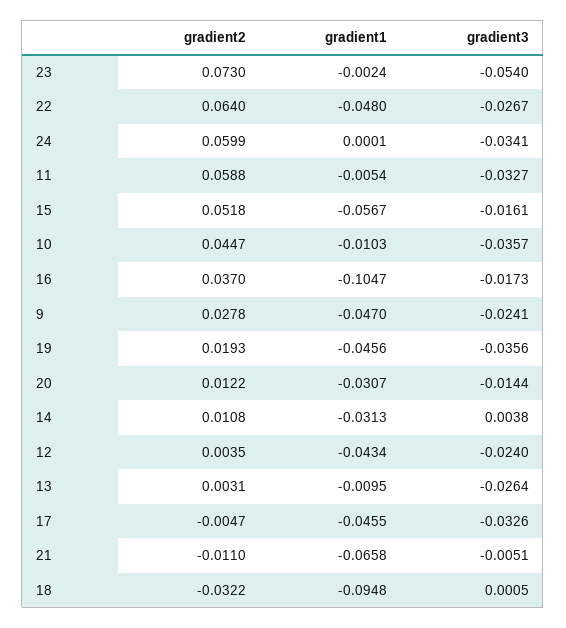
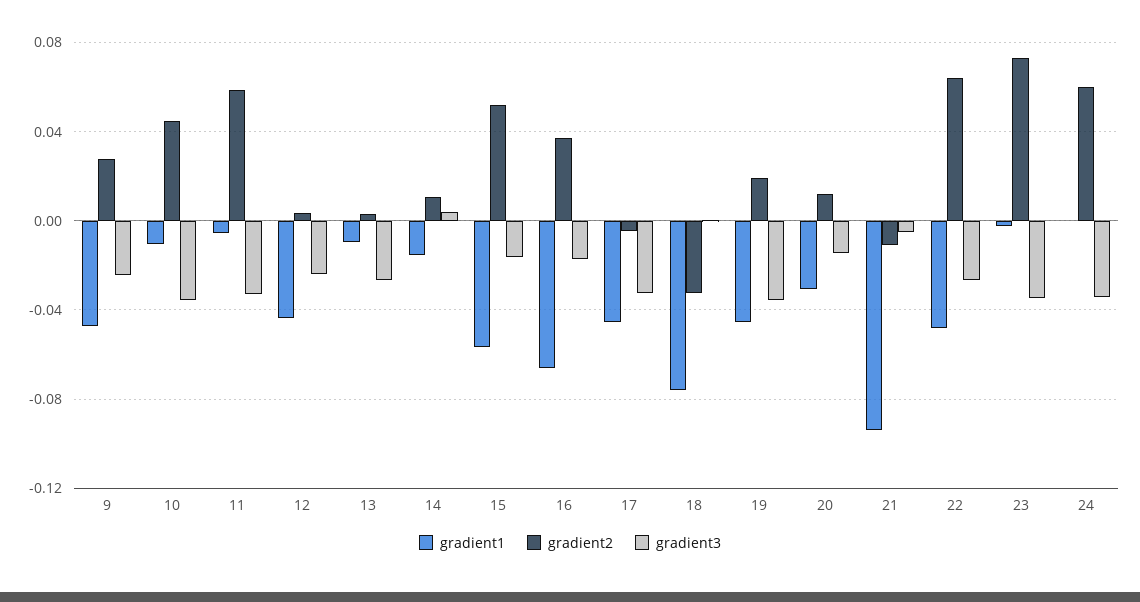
  {
    "gradient2": {
      "23": 0.073,
      "22": 0.064,
      "24": 0.0599,
      "11": 0.0588,
      "15": 0.0518,
      "10": 0.0447,
      "16": 0.037,
      "9": 0.0278,
      "19": 0.0193,
      "20": 0.0122,
      "14": 0.0108,
      "12": 0.0035,
      "13": 0.0031,
      "17": -0.0047,
      "21": -0.011,
      "18": -0.0322
    },
    "gradient1": {
      "23": -0.0024,
      "22": -0.048,
      "24": 0.0001,
      "11": -0.0054,
      "15": -0.0567,
      "10": -0.0103,
-     "16": -0.1047,
+     "16": -0.065,
      "9": -0.047,
      "19": -0.0456,
      "20": -0.0307,
-     "14": -0.0313,
+     "14": -0.015,
      "12": -0.0434,
      "13": -0.0095,
      "17": -0.0455,
-     "21": -0.0658,
+     "21": -0.095,
-     "18": -0.0948
+     "18": -0.075
    },
    "gradient3": {
-     "23": -0.054,
+     "23": -0.035,
      "22": -0.0267,
      "24": -0.0341,
      "11": -0.0327,
      "15": -0.0161,
      "10": -0.0357,
      "16": -0.0173,
      "9": -0.0241,
      "19": -0.0356,
      "20": -0.0144,
      "14": 0.0038,
      "12": -0.024,
      "13": -0.0264,
      "17": -0.0326,
      "21": -0.0051,
      "18": 0.0005
    }
  }

